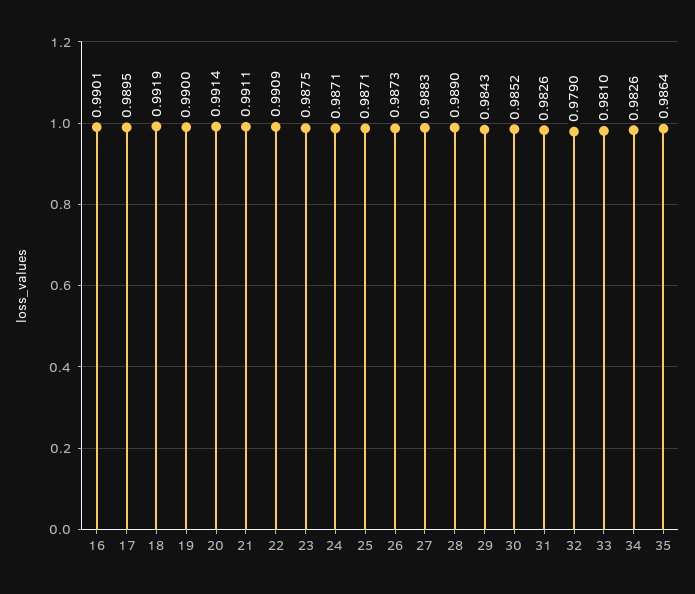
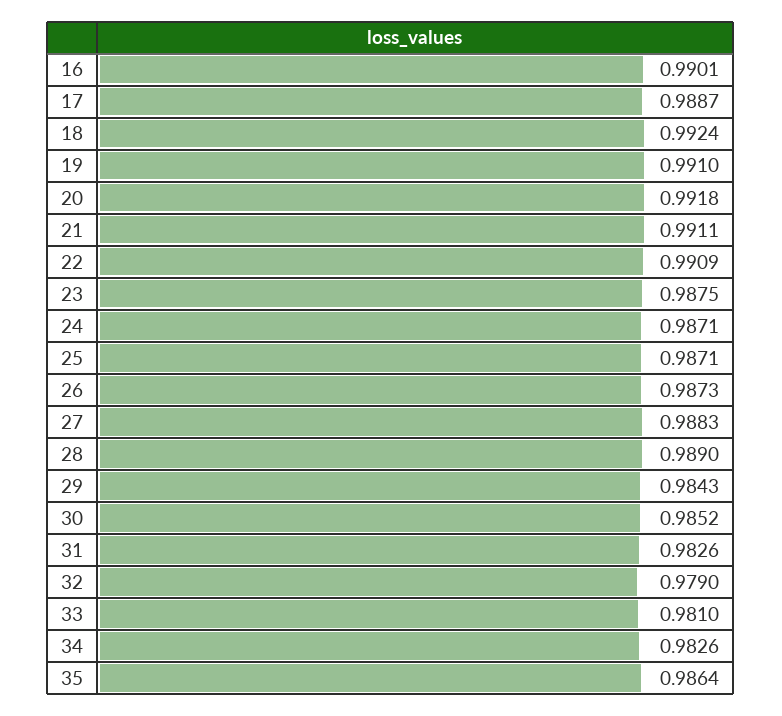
  {
    "16": 0.9901,
-   "17": 0.9895,
+   "17": 0.9887,
-   "18": 0.9919,
+   "18": 0.9924,
-   "19": 0.99,
+   "19": 0.991,
-   "20": 0.9914,
+   "20": 0.9918,
    "21": 0.9911,
    "22": 0.9909,
    "23": 0.9875,
    "24": 0.9871,
    "25": 0.9871,
    "26": 0.9873,
    "27": 0.9883,
    "28": 0.989,
    "29": 0.9843,
    "30": 0.9852,
    "31": 0.9826,
    "32": 0.979,
    "33": 0.981,
    "34": 0.9826,
    "35": 0.9864
  }

